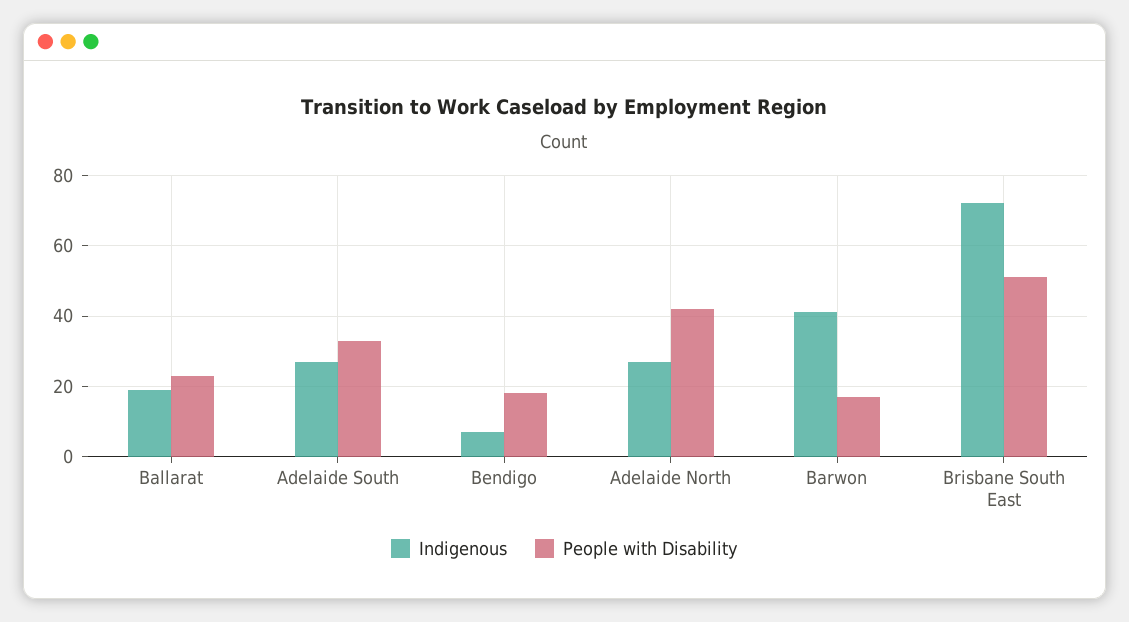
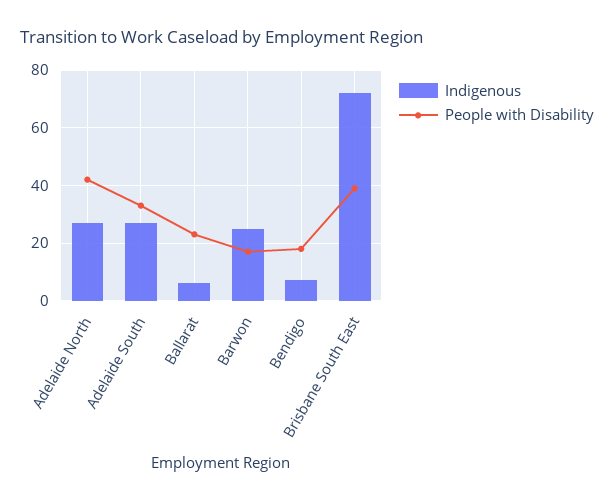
  {
    "Indigenous": {
-     "Ballarat": 20,
+     "Ballarat": 5,
      "Adelaide South": 25,
      "Bendigo": 5,
      "Adelaide North": 25,
-     "Barwon": 40,
+     "Barwon": 25,
      "Brisbane South East": 70
    },
    "People with Disability": {
      "Ballarat": 25,
      "Adelaide South": 35,
      "Bendigo": 20,
      "Adelaide North": 40,
      "Barwon": 15,
-     "Brisbane South East": 50
+     "Brisbane South East": 40
    }
  }

